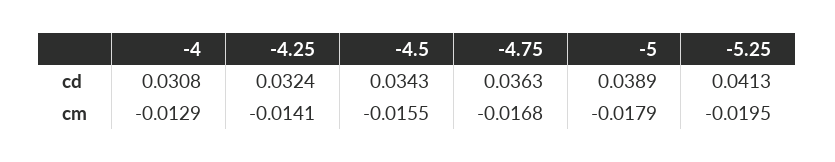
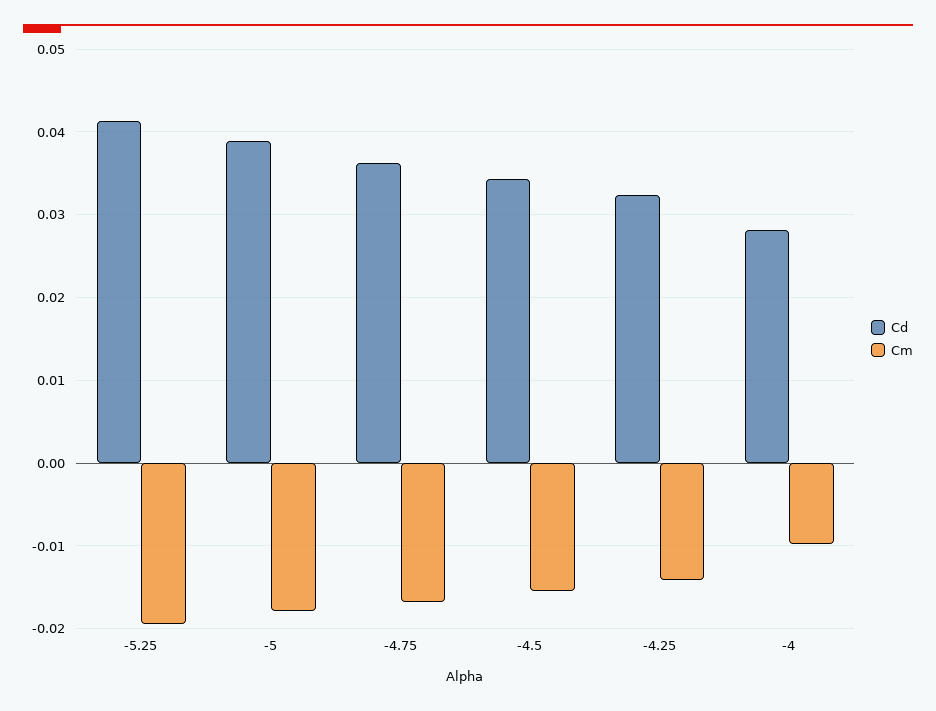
  {
    "cd": {
-     "-4": 0.0308,
+     "-4": 0.028,
      "-4.25": 0.0324,
      "-4.5": 0.0343,
      "-4.75": 0.0363,
      "-5": 0.0389,
      "-5.25": 0.0413
    },
    "cm": {
-     "-4": -0.0129,
+     "-4": -0.01,
      "-4.25": -0.0141,
      "-4.5": -0.0155,
      "-4.75": -0.0168,
      "-5": -0.0179,
      "-5.25": -0.0195
    }
  }

